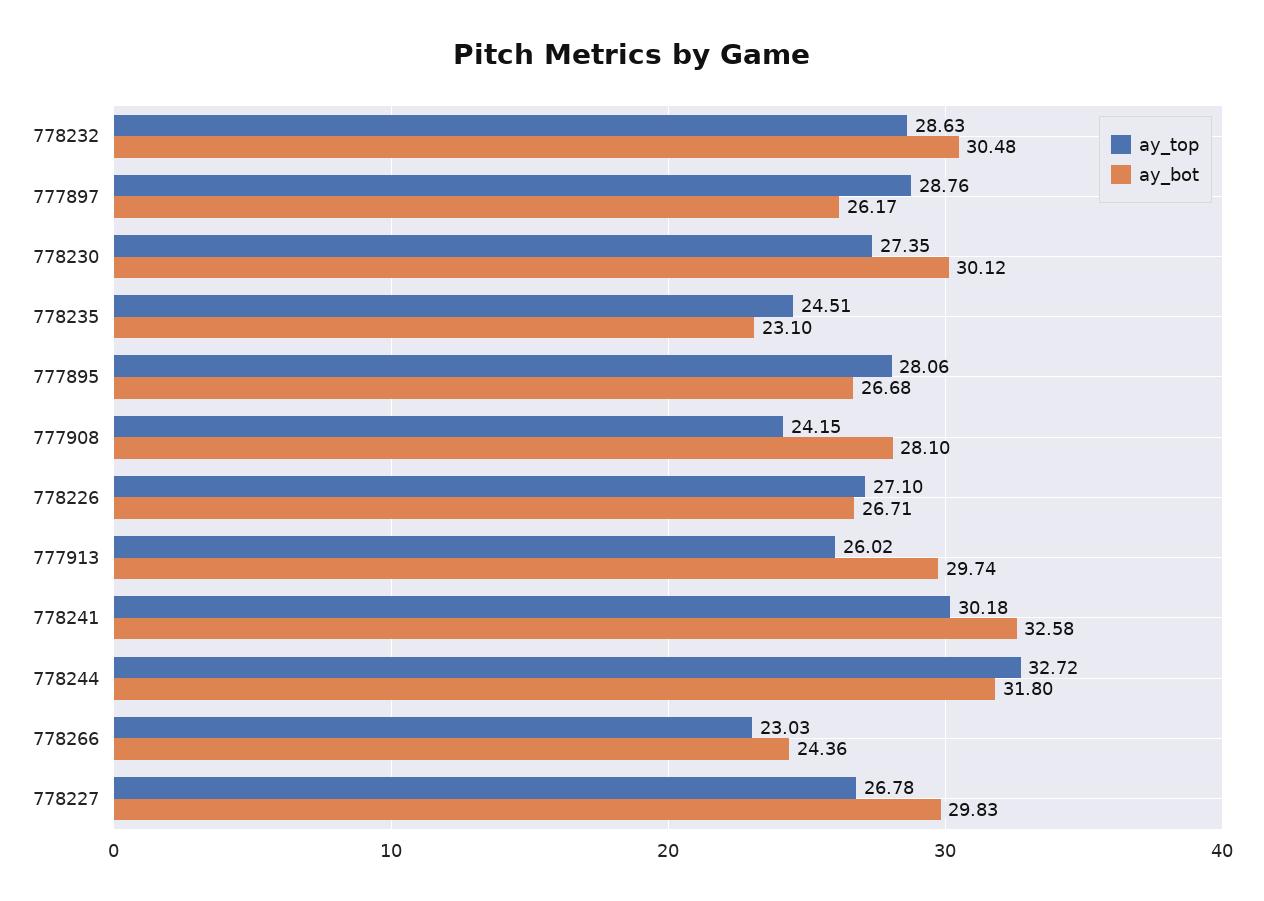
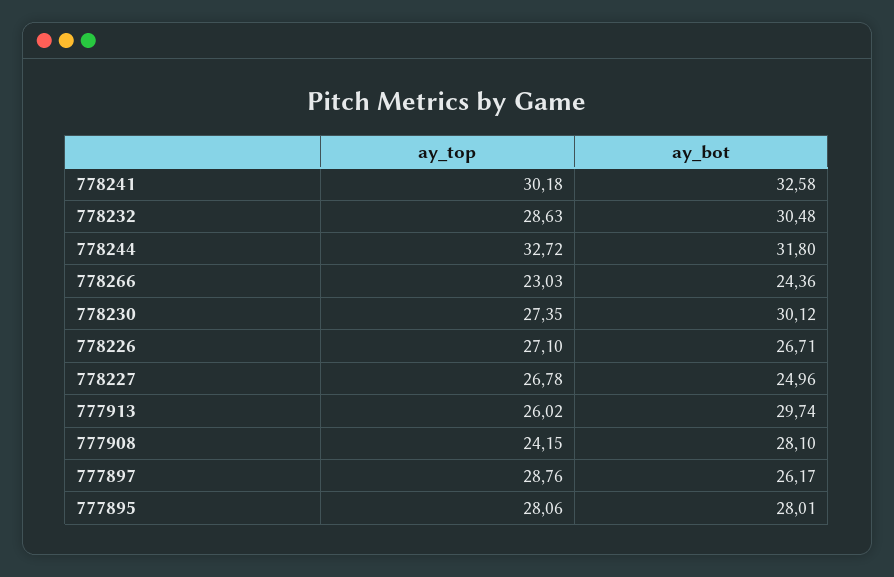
  {
    "ay_top": {
      "778232": 28.63,
      "777897": 28.76,
      "778230": 27.35,
-     "778235": 24.51,
      "777895": 28.06,
      "777908": 24.15,
      "778226": 27.1,
      "777913": 26.02,
      "778241": 30.18,
      "778244": 32.72,
      "778266": 23.03,
      "778227": 26.78
    },
    "ay_bot": {
      "778232": 30.48,
      "777897": 26.17,
      "778230": 30.12,
-     "778235": 23.1,
-     "777895": 26.68,
+     "777895": 28.01,
      "777908": 28.1,
      "778226": 26.71,
      "777913": 29.74,
      "778241": 32.58,
      "778244": 31.8,
      "778266": 24.36,
-     "778227": 29.83
+     "778227": 24.96
    }
  }

